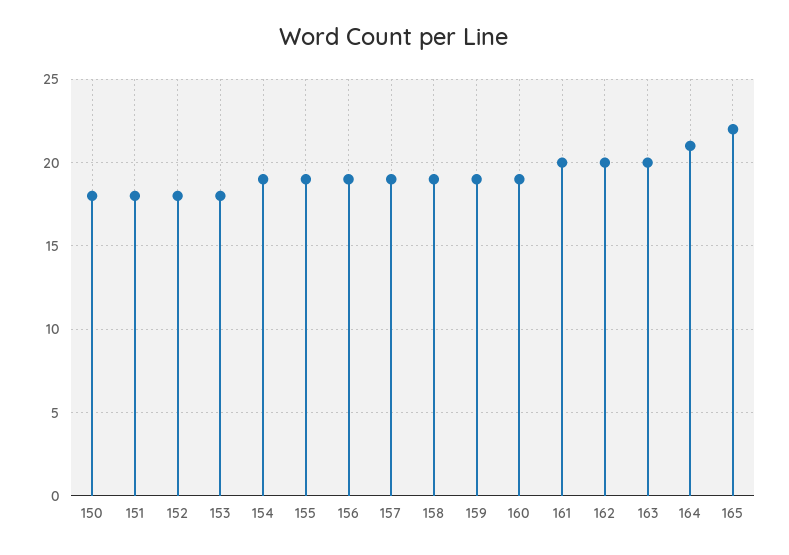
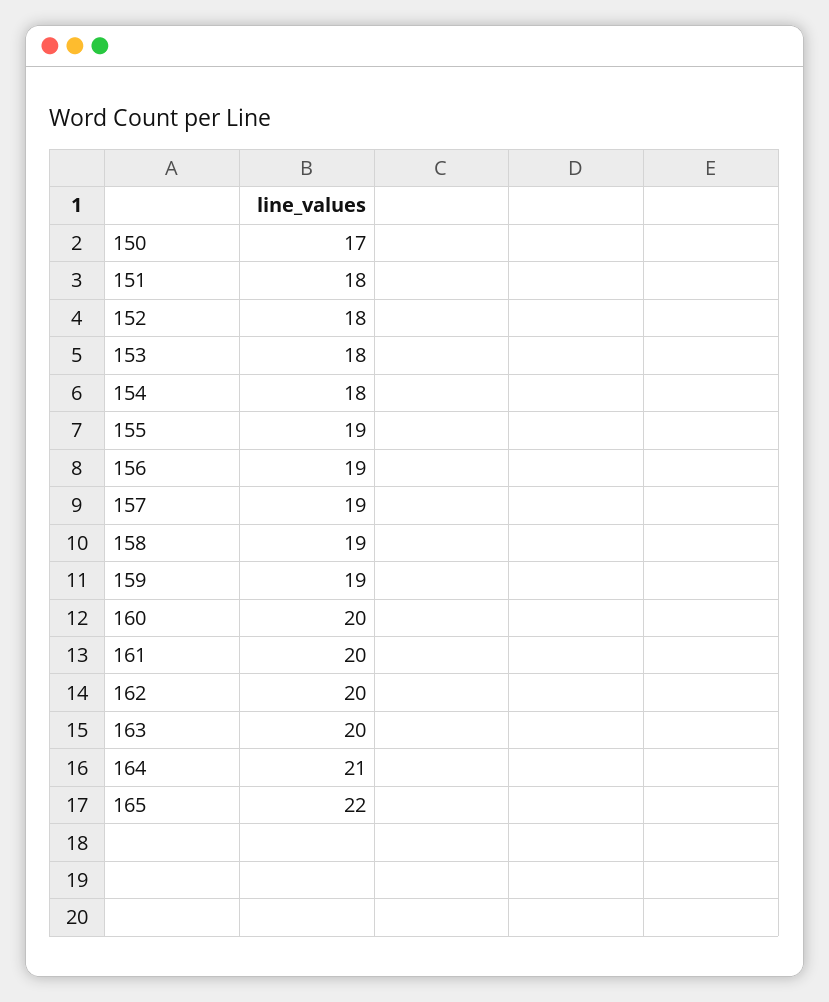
  {
-   "150": 18,
+   "150": 17,
    "151": 18,
    "152": 18,
    "153": 18,
-   "154": 19,
+   "154": 18,
    "155": 19,
    "156": 19,
    "157": 19,
    "158": 19,
    "159": 19,
-   "160": 19,
+   "160": 20,
    "161": 20,
    "162": 20,
    "163": 20,
    "164": 21,
    "165": 22
  }

